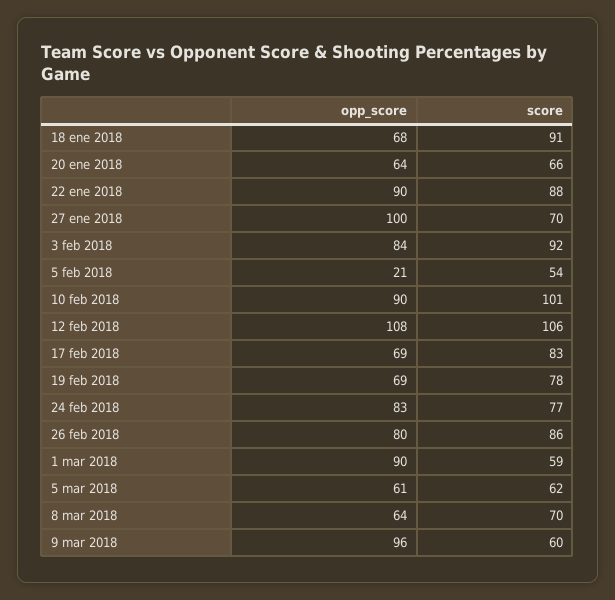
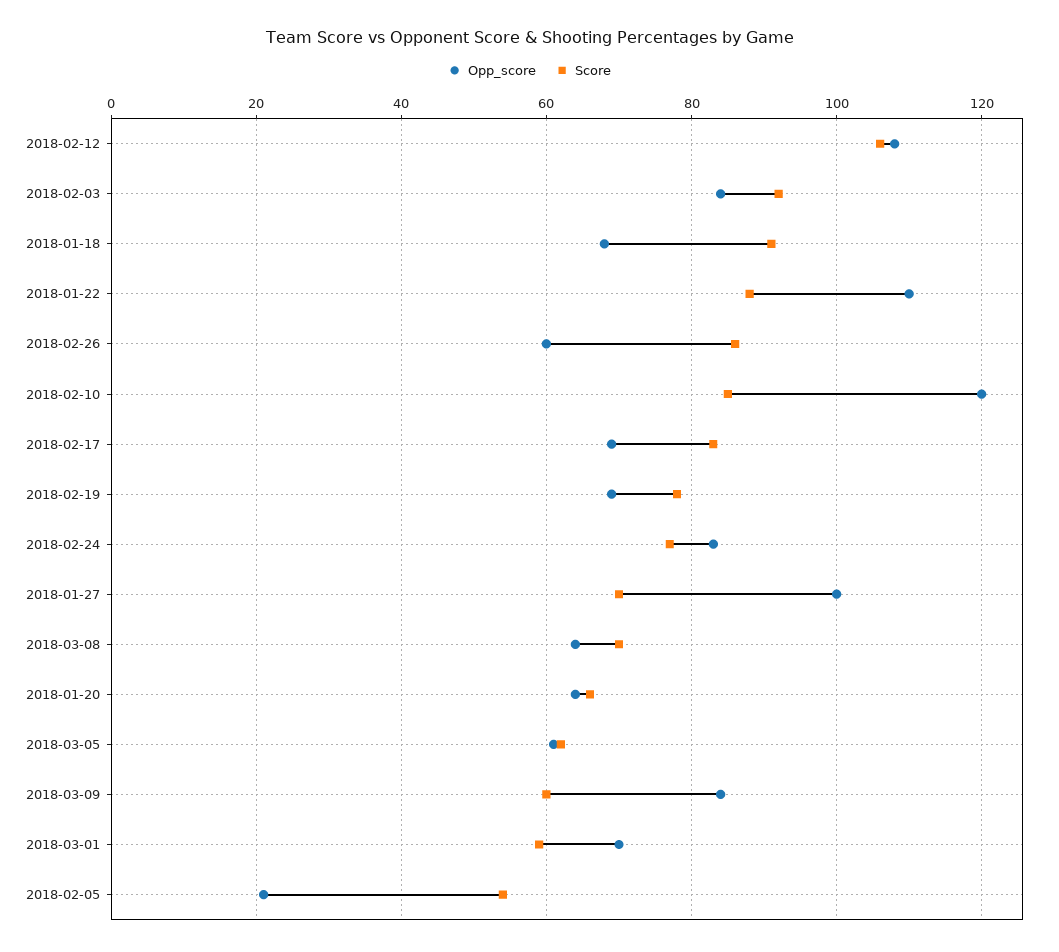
  {
    "opp_score": {
      "18 ene 2018": 68,
      "20 ene 2018": 64,
-     "22 ene 2018": 90,
+     "22 ene 2018": 110,
      "27 ene 2018": 100,
      "3 feb 2018": 84,
      "5 feb 2018": 21,
-     "10 feb 2018": 90,
+     "10 feb 2018": 120,
      "12 feb 2018": 108,
      "17 feb 2018": 69,
      "19 feb 2018": 69,
      "24 feb 2018": 83,
-     "26 feb 2018": 80,
+     "26 feb 2018": 60,
-     "1 mar 2018": 90,
+     "1 mar 2018": 70,
      "5 mar 2018": 61,
      "8 mar 2018": 64,
-     "9 mar 2018": 96
+     "9 mar 2018": 85
    },
    "score": {
      "18 ene 2018": 91,
      "20 ene 2018": 66,
      "22 ene 2018": 88,
      "27 ene 2018": 70,
      "3 feb 2018": 92,
      "5 feb 2018": 54,
-     "10 feb 2018": 101,
+     "10 feb 2018": 85,
      "12 feb 2018": 106,
      "17 feb 2018": 83,
      "19 feb 2018": 78,
      "24 feb 2018": 77,
      "26 feb 2018": 86,
      "1 mar 2018": 59,
      "5 mar 2018": 62,
      "8 mar 2018": 70,
      "9 mar 2018": 60
    }
  }

